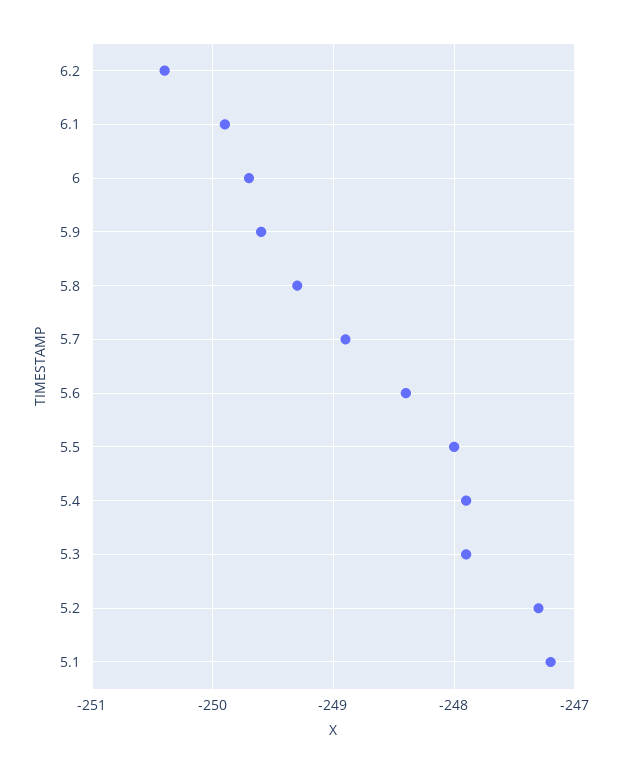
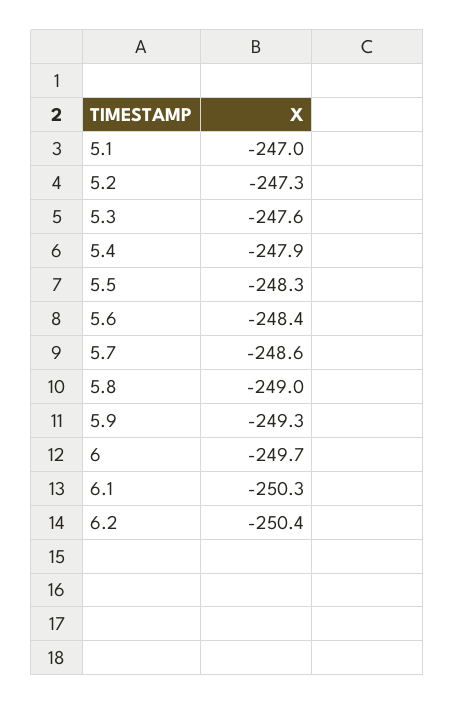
  {
    "6.2": -250.4,
-   "6.1": -249.9,
+   "6.1": -250.3,
    "6": -249.7,
-   "5.9": -249.6,
+   "5.9": -249.3,
-   "5.8": -249.3,
+   "5.8": -249,
-   "5.7": -248.9,
+   "5.7": -248.6,
    "5.6": -248.4,
-   "5.5": -248,
+   "5.5": -248.3,
    "5.4": -247.9,
-   "5.3": -247.9,
+   "5.3": -247.6,
    "5.2": -247.3,
-   "5.1": -247.2
+   "5.1": -247
  }

